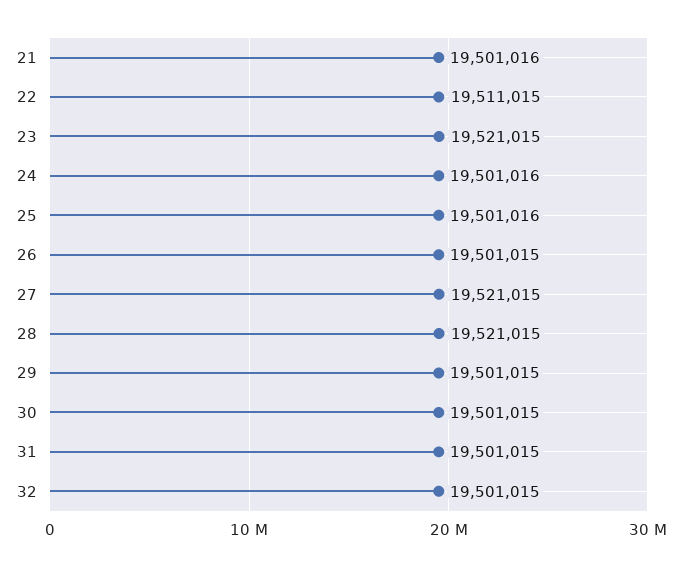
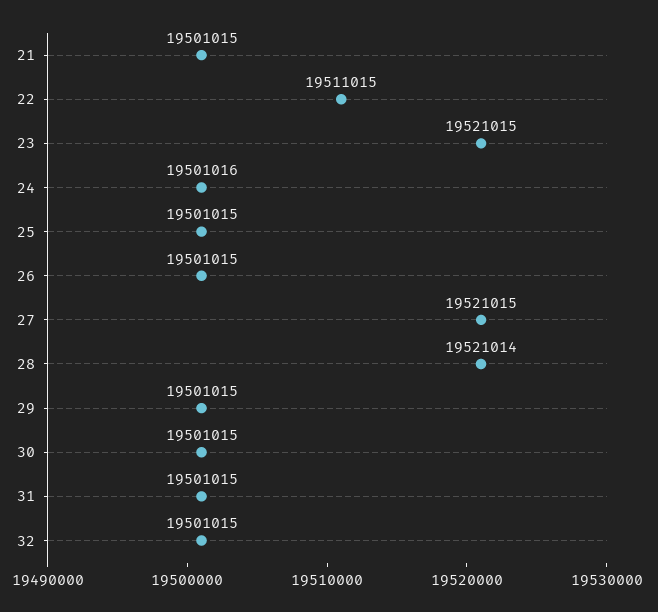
  {
-   "21": 19501016,
+   "21": 19501015,
    "22": 19511015,
    "23": 19521015,
    "24": 19501016,
-   "25": 19501016,
+   "25": 19501015,
    "26": 19501015,
    "27": 19521015,
-   "28": 19521015,
+   "28": 19521014,
    "29": 19501015,
    "30": 19501015,
    "31": 19501015,
    "32": 19501015
  }

